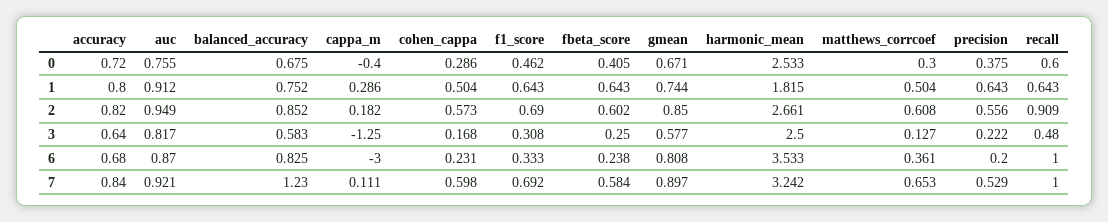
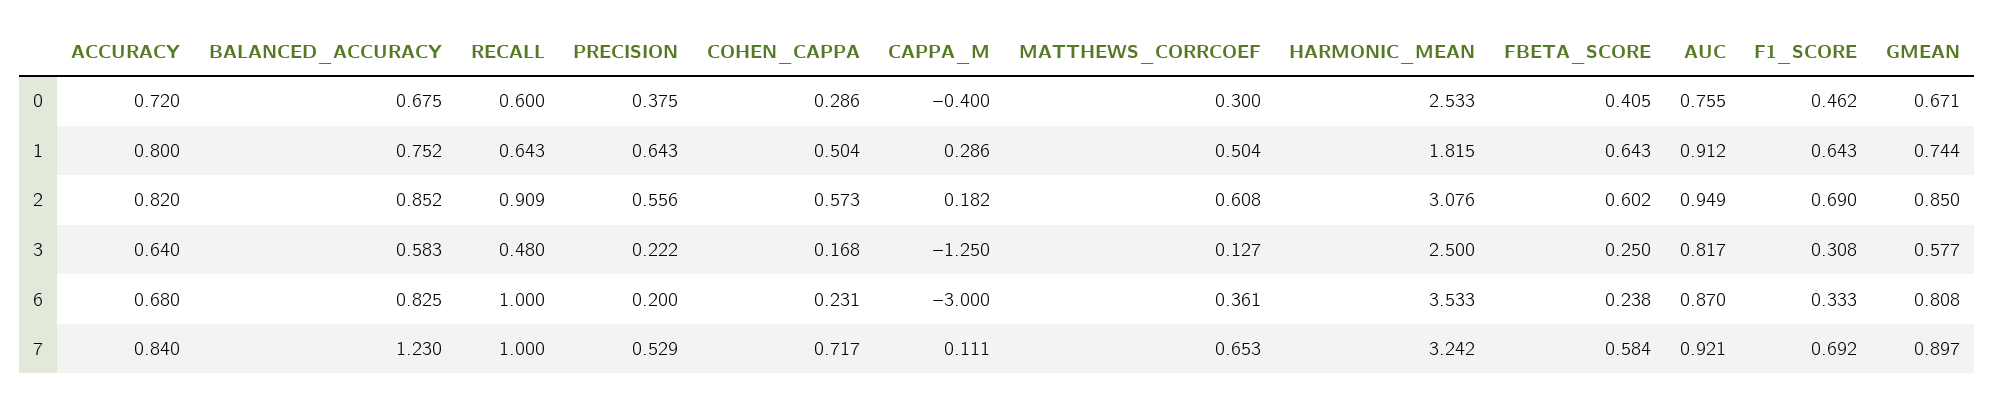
  {
    "accuracy": {
      "0": 0.72,
      "1": 0.8,
      "2": 0.82,
      "3": 0.64,
      "6": 0.68,
      "7": 0.84
    },
    "auc": {
      "0": 0.755,
      "1": 0.912,
      "2": 0.949,
      "3": 0.817,
      "6": 0.87,
      "7": 0.921
    },
    "balanced_accuracy": {
      "0": 0.675,
      "1": 0.752,
      "2": 0.852,
      "3": 0.583,
      "6": 0.825,
      "7": 1.23
    },
    "cappa_m": {
      "0": -0.4,
      "1": 0.286,
      "2": 0.182,
      "3": -1.25,
      "6": -3,
      "7": 0.111
    },
    "cohen_cappa": {
      "0": 0.286,
      "1": 0.504,
      "2": 0.573,
      "3": 0.168,
      "6": 0.231,
-     "7": 0.598
+     "7": 0.717
    },
    "f1_score": {
      "0": 0.462,
      "1": 0.643,
      "2": 0.69,
      "3": 0.308,
      "6": 0.333,
      "7": 0.692
    },
    "fbeta_score": {
      "0": 0.405,
      "1": 0.643,
      "2": 0.602,
      "3": 0.25,
      "6": 0.238,
      "7": 0.584
    },
    "gmean": {
      "0": 0.671,
      "1": 0.744,
      "2": 0.85,
      "3": 0.577,
      "6": 0.808,
      "7": 0.897
    },
    "harmonic_mean": {
      "0": 2.533,
      "1": 1.815,
-     "2": 2.661,
+     "2": 3.076,
      "3": 2.5,
      "6": 3.533,
      "7": 3.242
    },
    "matthews_corrcoef": {
      "0": 0.3,
      "1": 0.504,
      "2": 0.608,
      "3": 0.127,
      "6": 0.361,
      "7": 0.653
    },
    "precision": {
      "0": 0.375,
      "1": 0.643,
      "2": 0.556,
      "3": 0.222,
      "6": 0.2,
      "7": 0.529
    },
    "recall": {
      "0": 0.6,
      "1": 0.643,
      "2": 0.909,
      "3": 0.48,
      "6": 1,
      "7": 1
    }
  }

